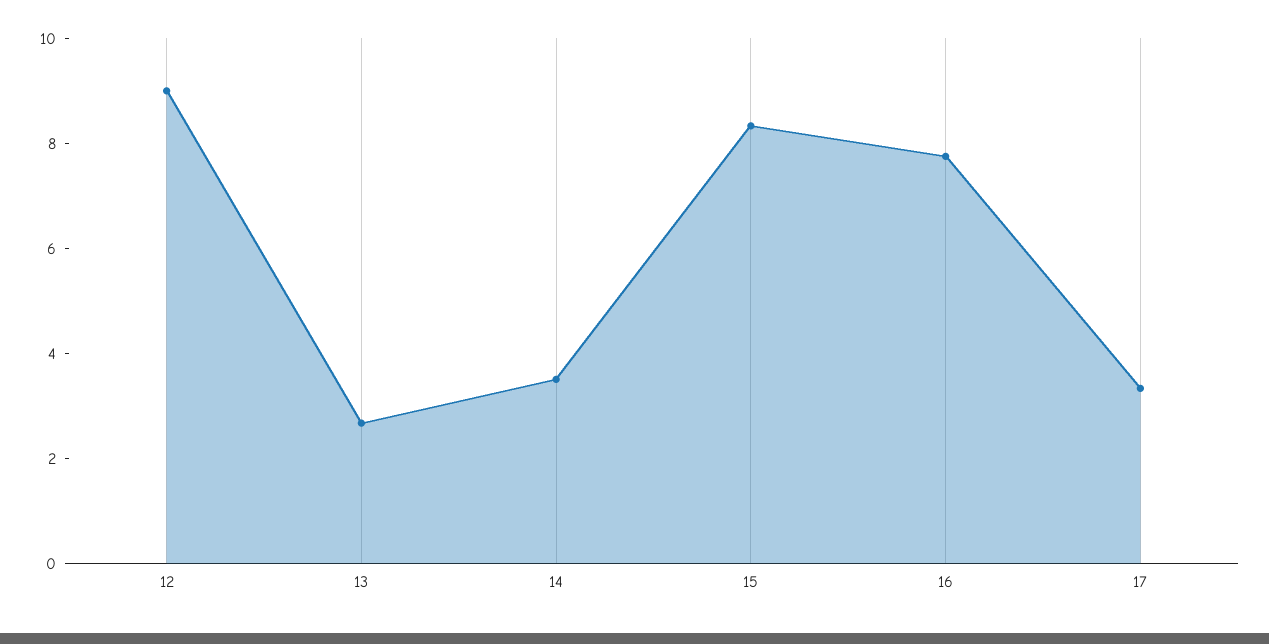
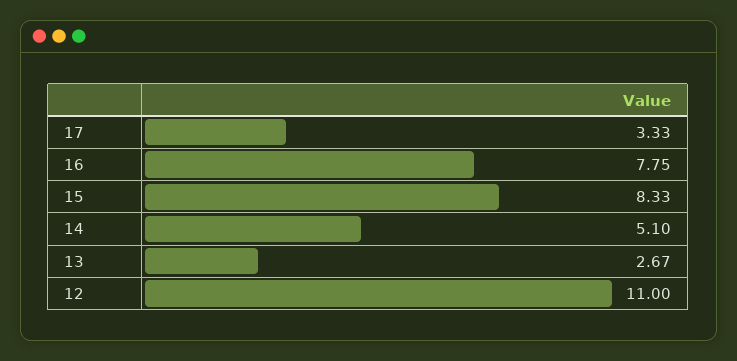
  {
-   "12": 9,
+   "12": 11,
    "13": 2.67,
-   "14": 3.5,
+   "14": 5.1,
    "15": 8.33,
    "16": 7.75,
    "17": 3.33
  }

